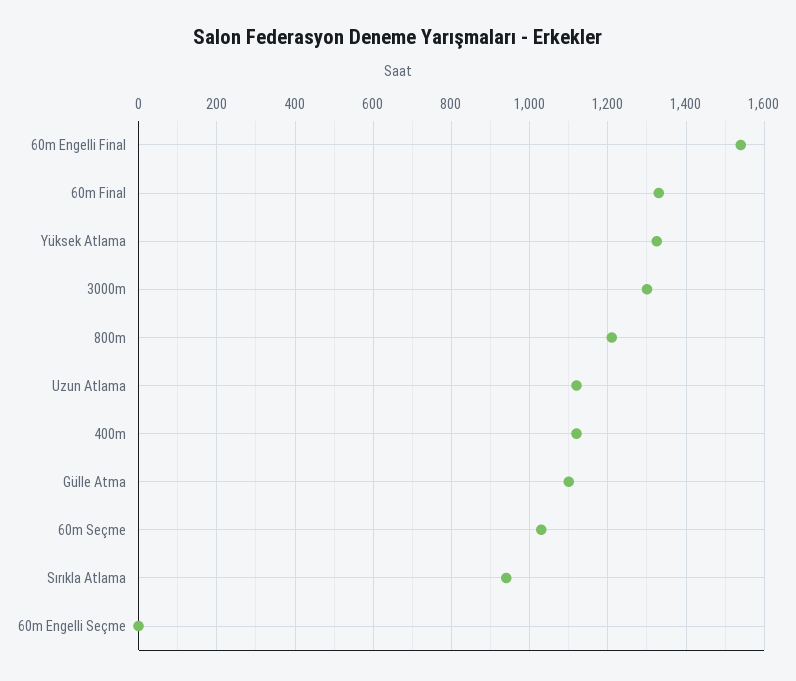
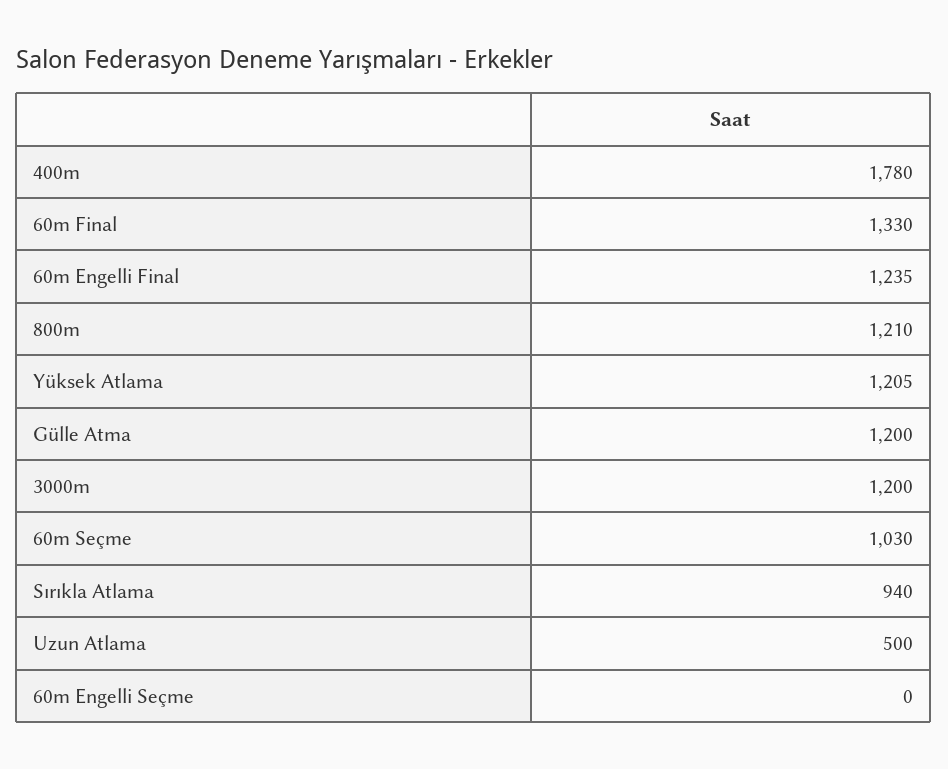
  {
-   "60m Engelli Final": 1540,
+   "60m Engelli Final": 1235,
    "60m Final": 1330,
-   "Yüksek Atlama": 1320,
+   "Yüksek Atlama": 1205,
-   "3000m": 1300,
+   "3000m": 1200,
    "800m": 1210,
-   "Uzun Atlama": 1120,
+   "Uzun Atlama": 500,
-   "400m": 1120,
+   "400m": 1780,
-   "Gülle Atma": 1100,
+   "Gülle Atma": 1200,
    "60m Seçme": 1030,
    "Sırıkla Atlama": 940,
    "60m Engelli Seçme": 0
  }

